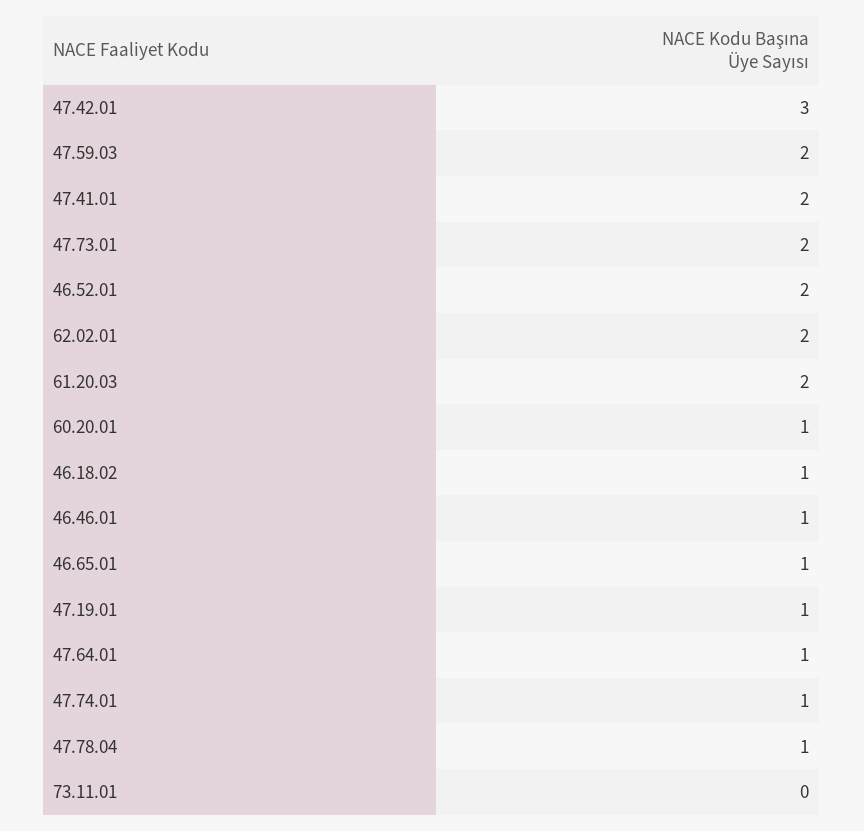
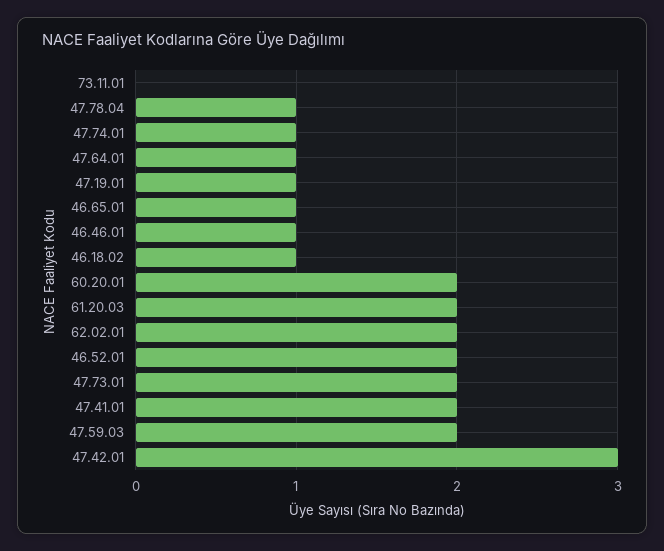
  {
    "47.42.01": 3,
    "47.59.03": 2,
    "47.41.01": 2,
    "47.73.01": 2,
    "46.52.01": 2,
    "62.02.01": 2,
    "61.20.03": 2,
-   "60.20.01": 1,
+   "60.20.01": 2,
    "46.18.02": 1,
    "46.46.01": 1,
    "46.65.01": 1,
    "47.19.01": 1,
    "47.64.01": 1,
    "47.74.01": 1,
    "47.78.04": 1,
    "73.11.01": 0
  }

